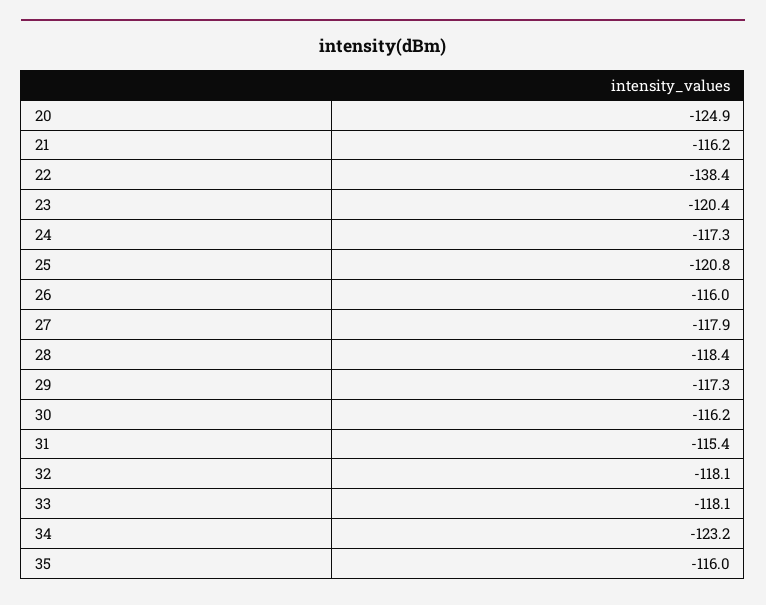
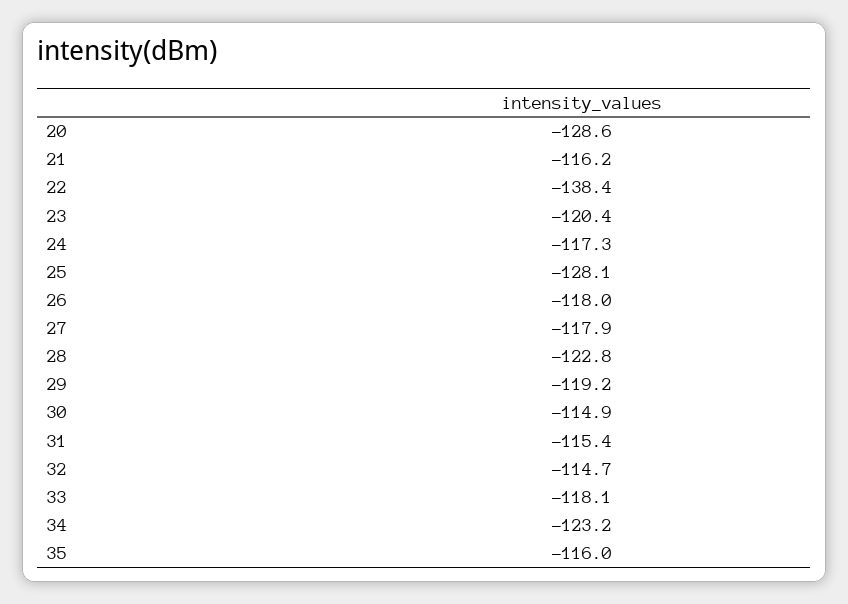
  {
-   "20": -124.9,
+   "20": -128.6,
    "21": -116.2,
    "22": -138.4,
    "23": -120.4,
    "24": -117.3,
-   "25": -120.8,
+   "25": -128.1,
-   "26": -116,
+   "26": -118,
    "27": -117.9,
-   "28": -118.4,
+   "28": -122.8,
-   "29": -117.3,
+   "29": -119.2,
-   "30": -116.2,
+   "30": -114.9,
    "31": -115.4,
-   "32": -118.1,
+   "32": -114.7,
    "33": -118.1,
    "34": -123.2,
    "35": -116
  }

